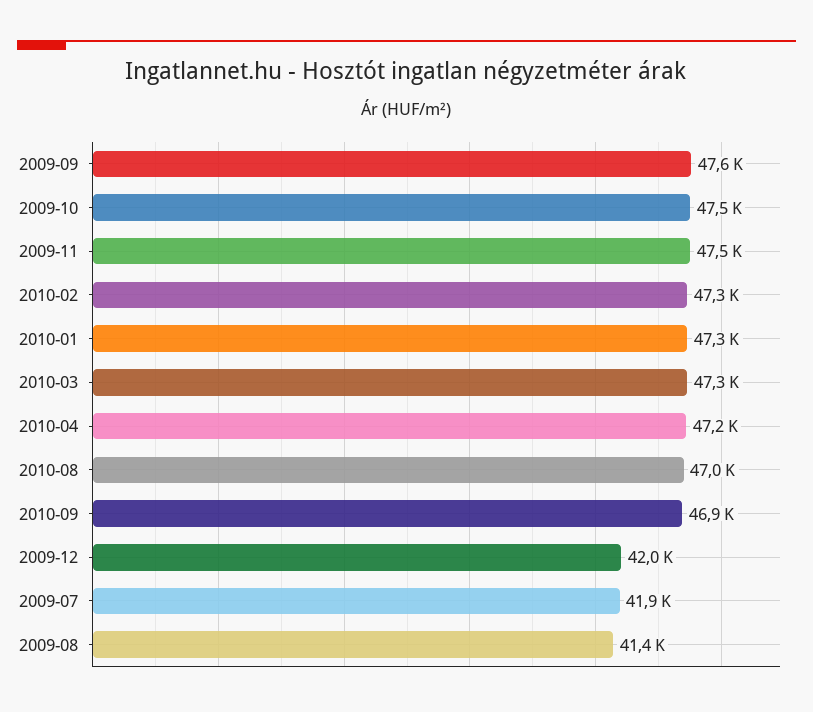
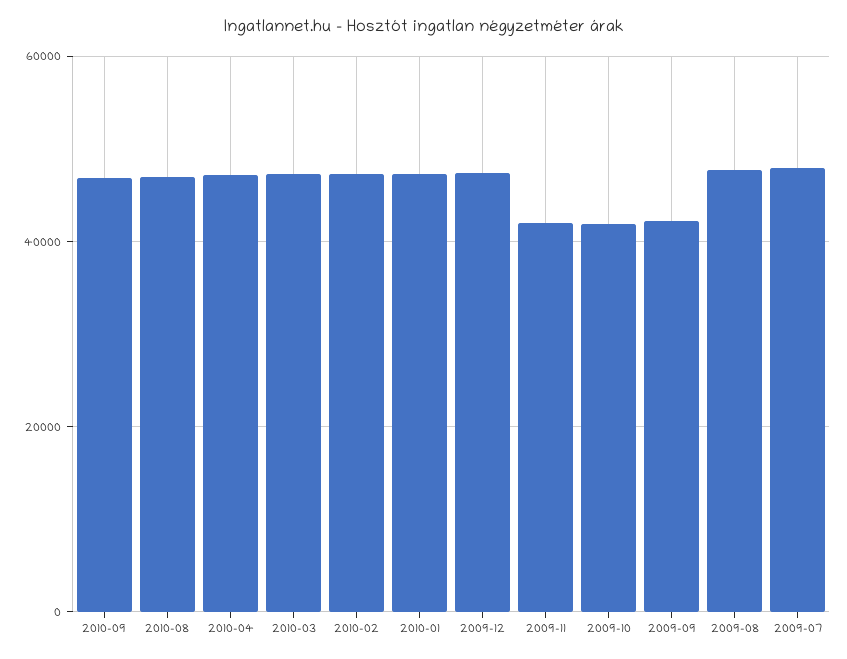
  {
-   "2009-09": 47600,
+   "2009-09": 42000,
-   "2009-10": 47500,
+   "2009-10": 42000,
-   "2009-11": 47500,
+   "2009-11": 42000,
    "2010-02": 47300,
    "2010-01": 47300,
    "2010-03": 47300,
    "2010-04": 47200,
    "2010-08": 47000,
    "2010-09": 46900,
-   "2009-12": 42000,
+   "2009-12": 48000,
-   "2009-07": 41900,
+   "2009-07": 48000,
-   "2009-08": 41400
+   "2009-08": 48000
  }

